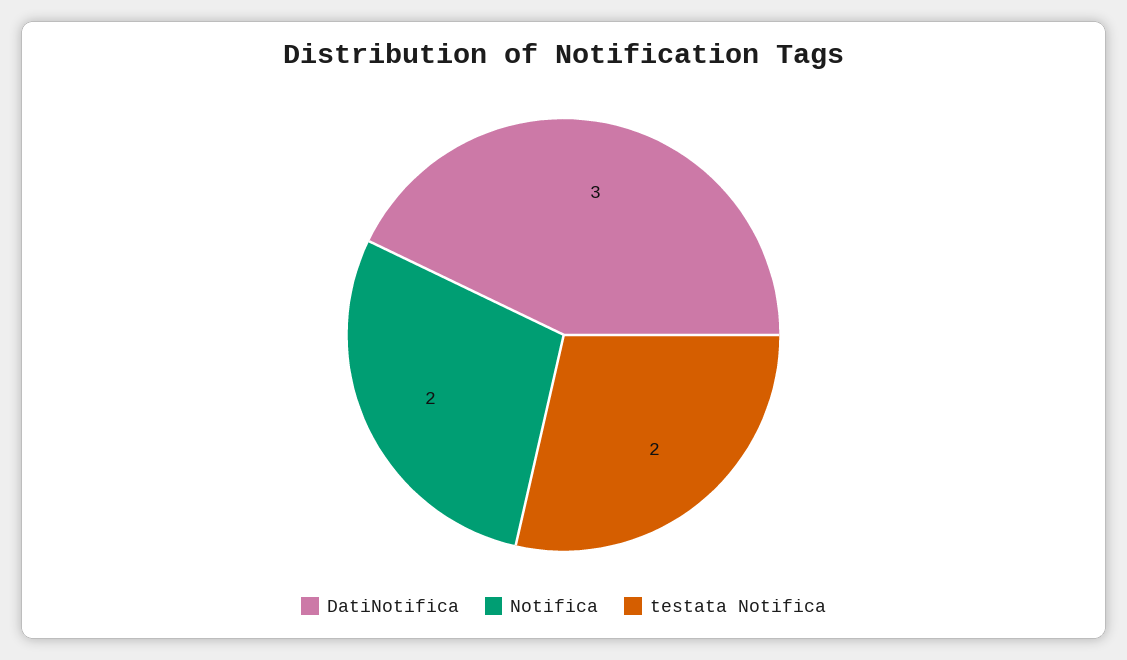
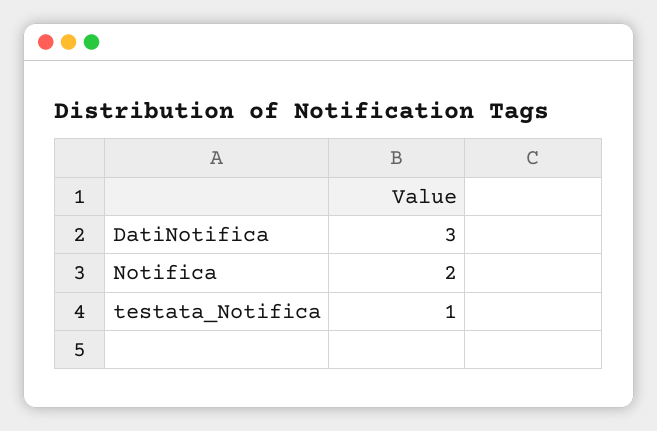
  {
    "DatiNotifica": 3,
    "Notifica": 2,
-   "testata Notifica": 2
+   "testata Notifica": 1
  }

